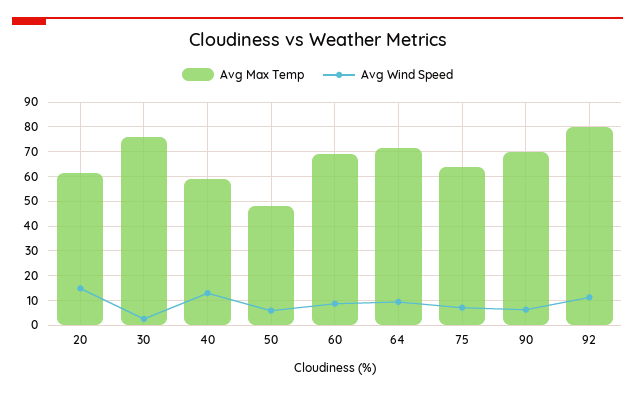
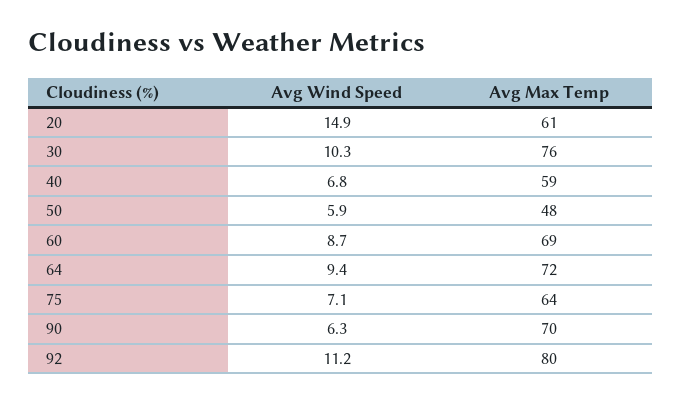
  {
    "Avg Max Temp": {
      "20": 61,
      "30": 76,
      "40": 59,
      "50": 48,
      "60": 69,
      "64": 72,
      "75": 64,
      "90": 70,
      "92": 80
    },
    "Avg Wind Speed": {
      "20": 14.9,
-     "30": 2.5,
+     "30": 10.3,
-     "40": 12.5,
+     "40": 6.8,
      "50": 5.9,
      "60": 8.7,
      "64": 9.4,
      "75": 7.1,
      "90": 6.3,
      "92": 11.2
    }
  }

